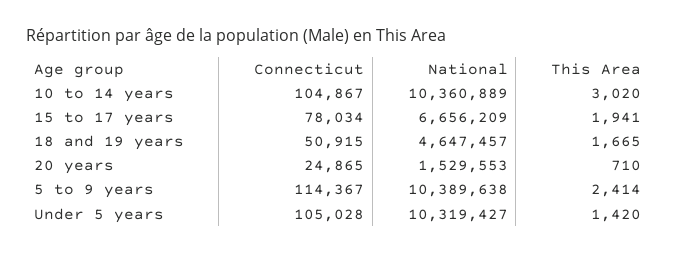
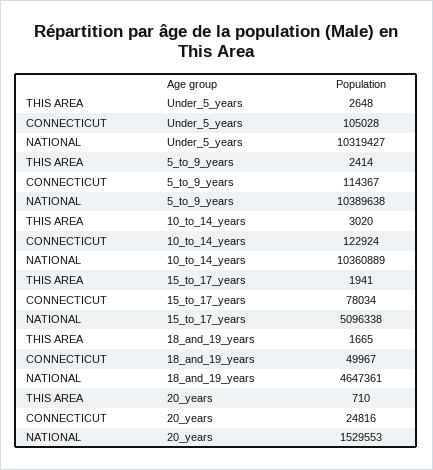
  {
    "Connecticut": {
-     "10 to 14 years": 104867,
+     "10 to 14 years": 122924,
      "15 to 17 years": 78034,
-     "18 and 19 years": 50915,
+     "18 and 19 years": 49967,
-     "20 years": 24865,
+     "20 years": 24816,
      "5 to 9 years": 114367,
      "Under 5 years": 105028
    },
    "National": {
      "10 to 14 years": 10360889,
-     "15 to 17 years": 6656209,
+     "15 to 17 years": 5096338,
-     "18 and 19 years": 4647457,
+     "18 and 19 years": 4647361,
      "20 years": 1529553,
      "5 to 9 years": 10389638,
      "Under 5 years": 10319427
    },
    "This Area": {
      "10 to 14 years": 3020,
      "15 to 17 years": 1941,
      "18 and 19 years": 1665,
      "20 years": 710,
      "5 to 9 years": 2414,
-     "Under 5 years": 1420
+     "Under 5 years": 2648
    }
  }

